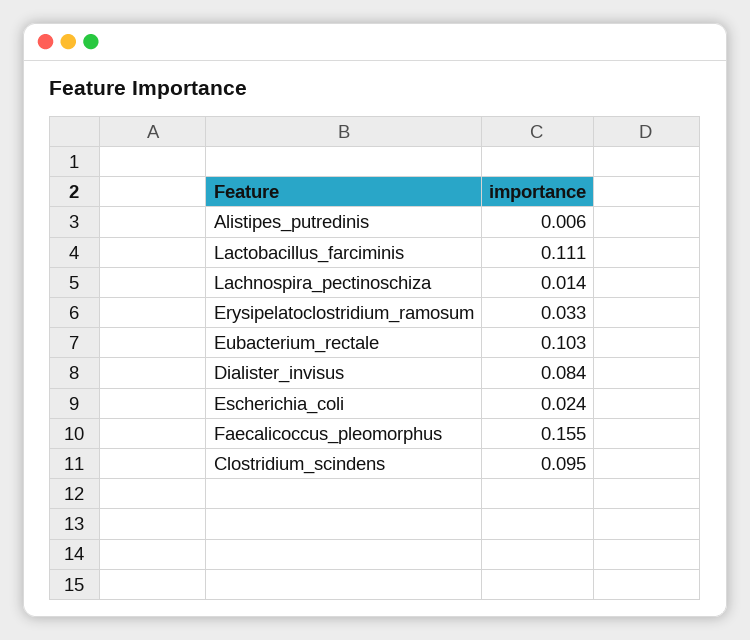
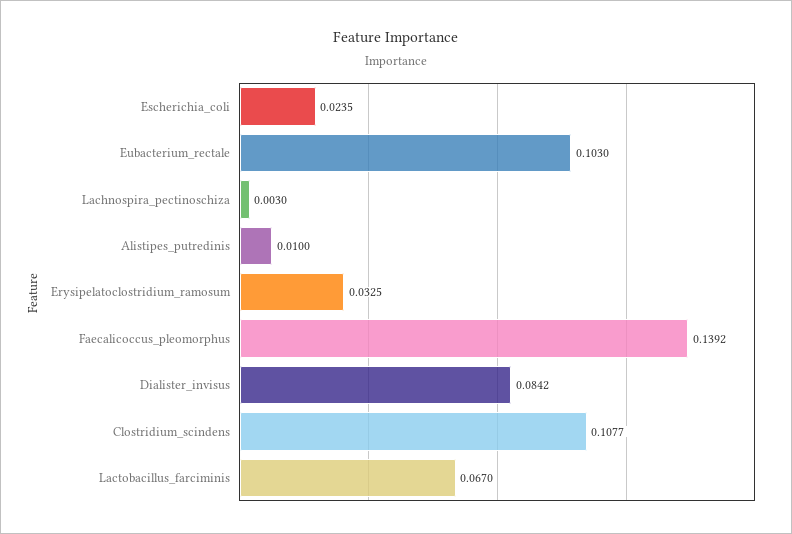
  {
-   "Alistipes_putredinis": 0.006,
+   "Alistipes_putredinis": 0.01,
-   "Lactobacillus_farciminis": 0.111,
+   "Lactobacillus_farciminis": 0.067,
-   "Lachnospira_pectinoschiza": 0.014,
+   "Lachnospira_pectinoschiza": 0.003,
    "Erysipelatoclostridium_ramosum": 0.0325,
    "Eubacterium_rectale": 0.103,
    "Dialister_invisus": 0.0842,
    "Escherichia_coli": 0.0235,
-   "Faecalicoccus_pleomorphus": 0.155,
+   "Faecalicoccus_pleomorphus": 0.1392,
-   "Clostridium_scindens": 0.095
+   "Clostridium_scindens": 0.1077
  }

